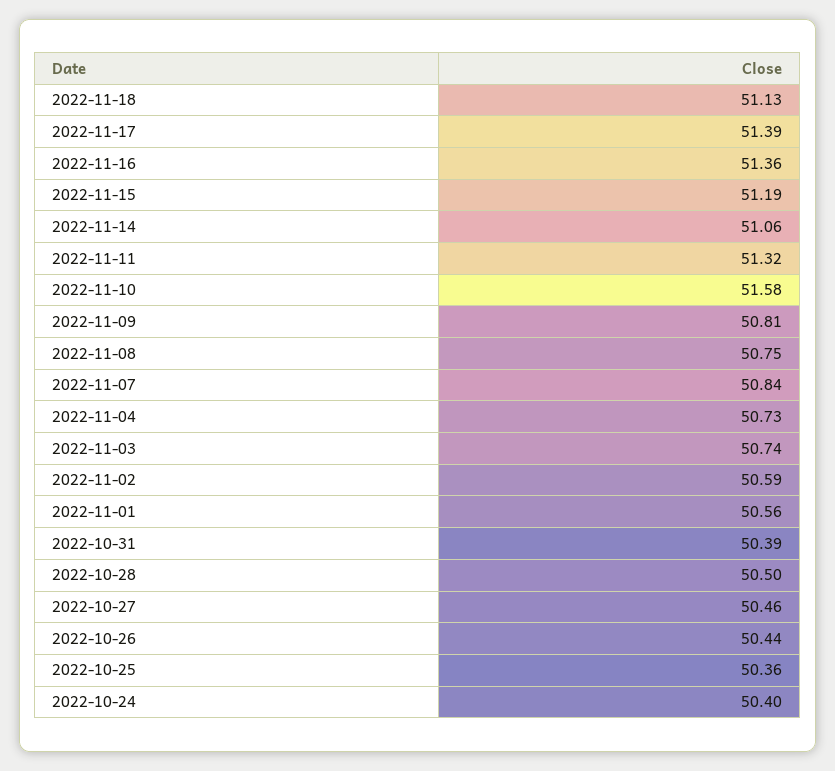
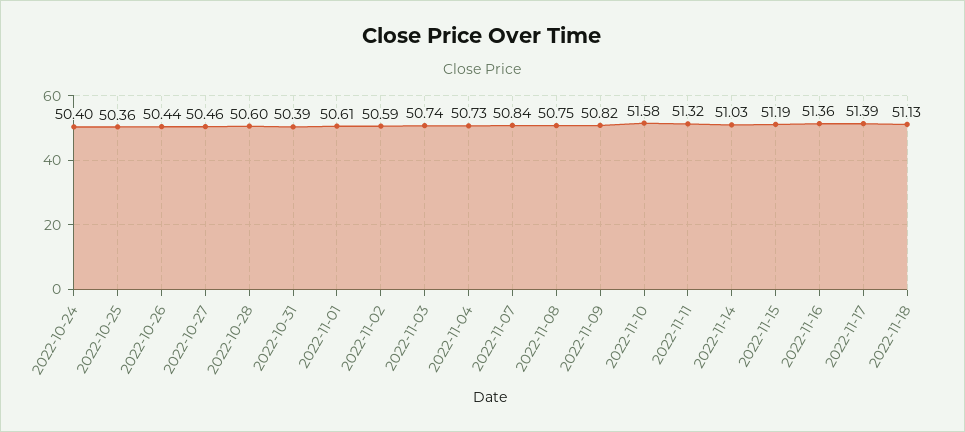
  {
    "2022-11-18": 51.13,
    "2022-11-17": 51.39,
    "2022-11-16": 51.36,
    "2022-11-15": 51.19,
-   "2022-11-14": 51.06,
+   "2022-11-14": 51.03,
    "2022-11-11": 51.32,
    "2022-11-10": 51.58,
-   "2022-11-09": 50.81,
+   "2022-11-09": 50.82,
    "2022-11-08": 50.75,
    "2022-11-07": 50.84,
    "2022-11-04": 50.73,
    "2022-11-03": 50.74,
    "2022-11-02": 50.59,
-   "2022-11-01": 50.56,
+   "2022-11-01": 50.61,
    "2022-10-31": 50.39,
-   "2022-10-28": 50.5,
+   "2022-10-28": 50.6,
    "2022-10-27": 50.46,
    "2022-10-26": 50.44,
    "2022-10-25": 50.36,
    "2022-10-24": 50.4
  }

